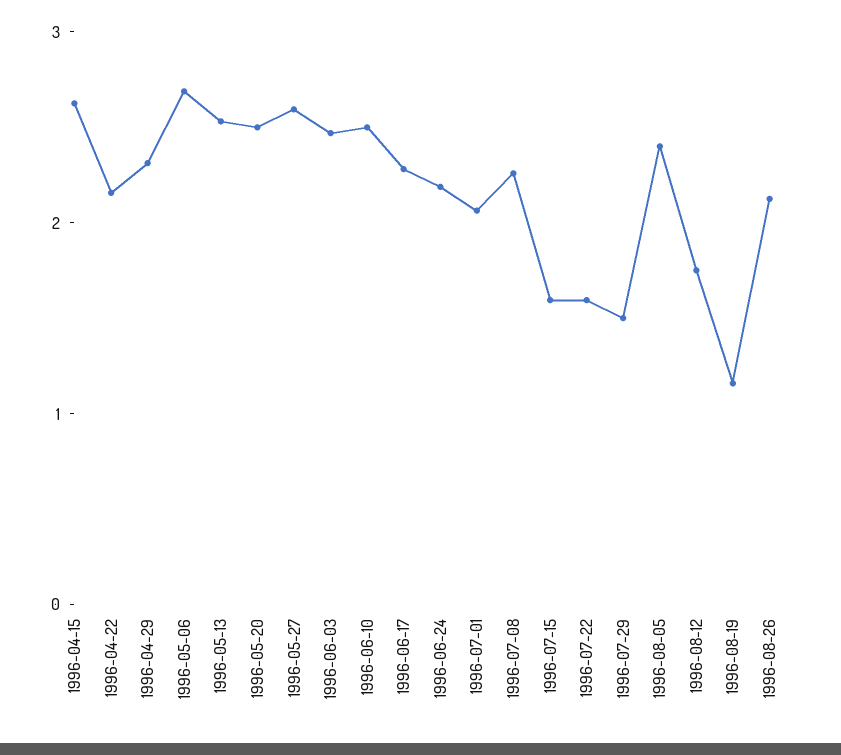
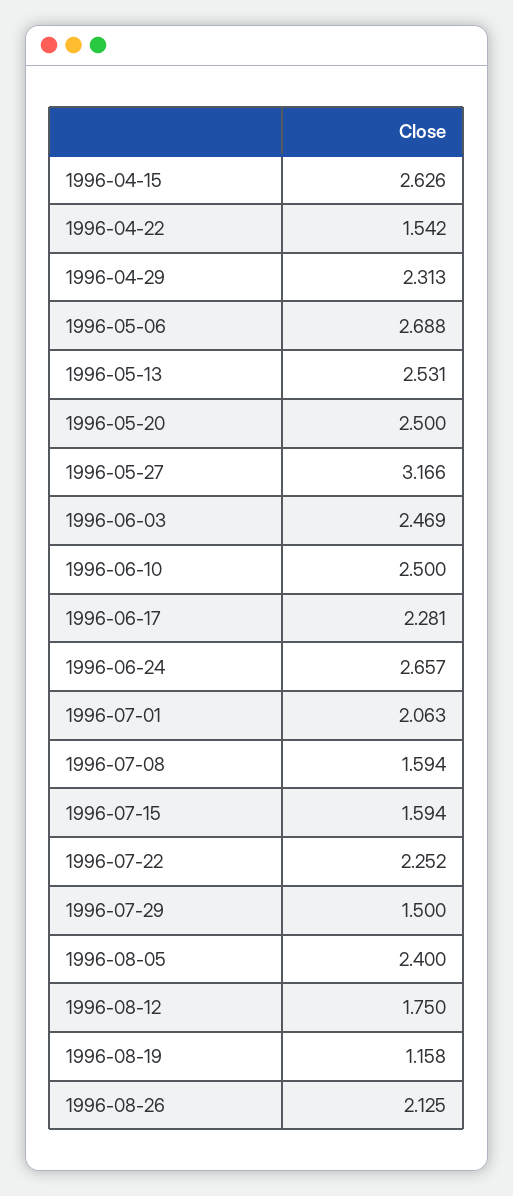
  {
    "1996-04-15": 2.626,
-   "1996-04-22": 2.2,
+   "1996-04-22": 1.542,
    "1996-04-29": 2.313,
    "1996-05-06": 2.688,
    "1996-05-13": 2.531,
    "1996-05-20": 2.5,
-   "1996-05-27": 2.6,
+   "1996-05-27": 3.166,
    "1996-06-03": 2.469,
    "1996-06-10": 2.5,
    "1996-06-17": 2.281,
-   "1996-06-24": 2.2,
+   "1996-06-24": 2.657,
    "1996-07-01": 2.063,
-   "1996-07-08": 2.2,
+   "1996-07-08": 1.594,
    "1996-07-15": 1.594,
-   "1996-07-22": 1.6,
+   "1996-07-22": 2.252,
    "1996-07-29": 1.5,
    "1996-08-05": 2.4,
    "1996-08-12": 1.75,
    "1996-08-19": 1.158,
    "1996-08-26": 2.125
  }

